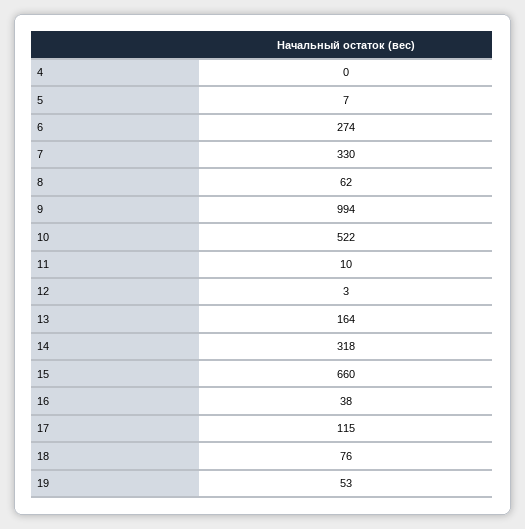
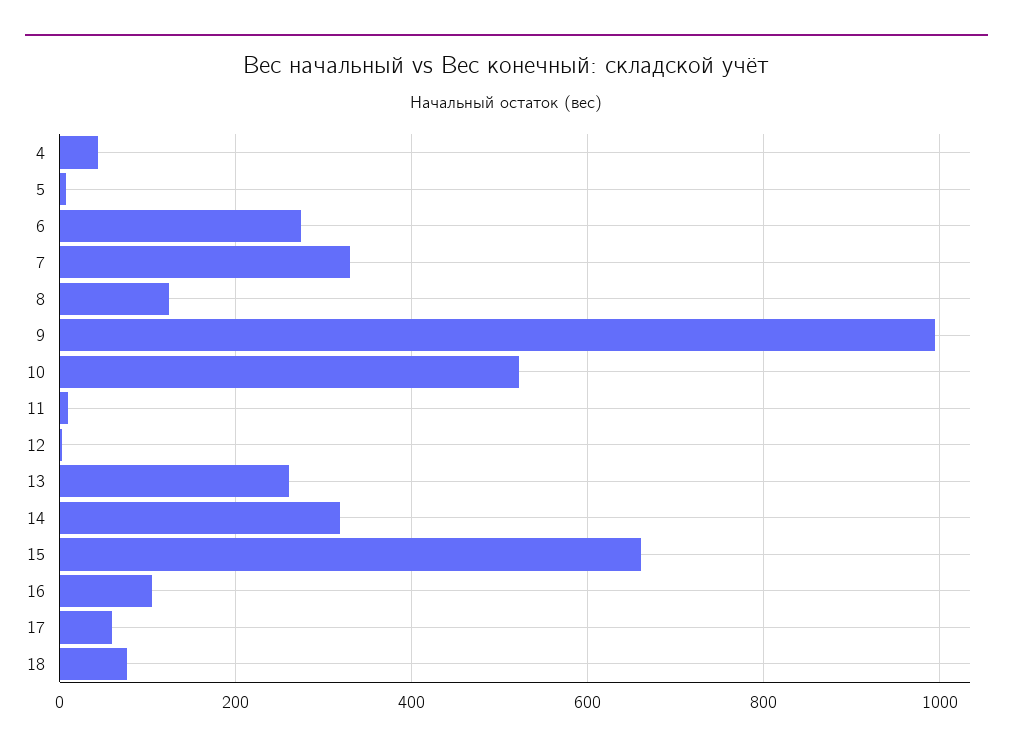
  {
-   "4": 0,
+   "4": 40,
    "5": 7,
    "6": 274,
    "7": 330,
-   "8": 62,
+   "8": 120,
    "9": 994,
    "10": 522,
    "11": 10,
    "12": 3,
-   "13": 164,
+   "13": 260,
    "14": 318,
    "15": 660,
-   "16": 38,
+   "16": 100,
-   "17": 115,
+   "17": 60,
-   "18": 76,
+   "18": 76
-   "19": 53
  }

